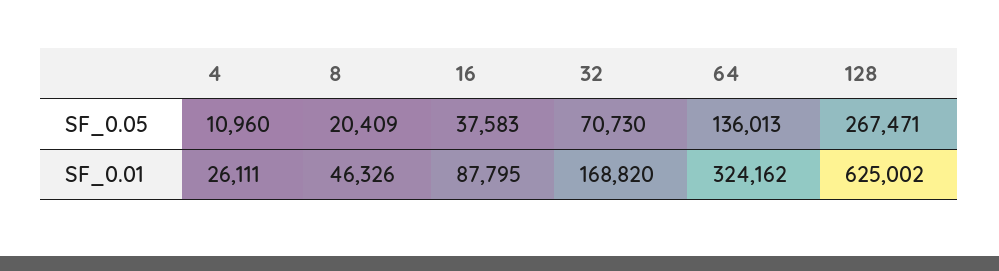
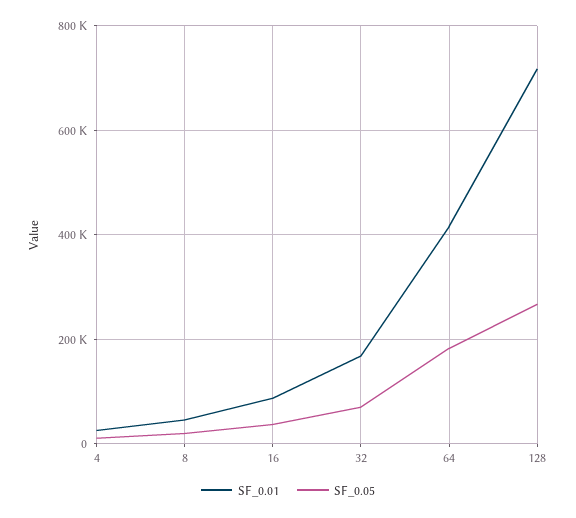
  {
    "SF_0.05": {
      "4": 10960,
      "8": 20409,
      "16": 37583,
      "32": 70730,
-     "64": 136013,
+     "64": 180000,
      "128": 267471
    },
    "SF_0.01": {
      "4": 26111,
      "8": 46326,
      "16": 87795,
      "32": 168820,
-     "64": 324162,
+     "64": 420000,
-     "128": 625002
+     "128": 720000
    }
  }

